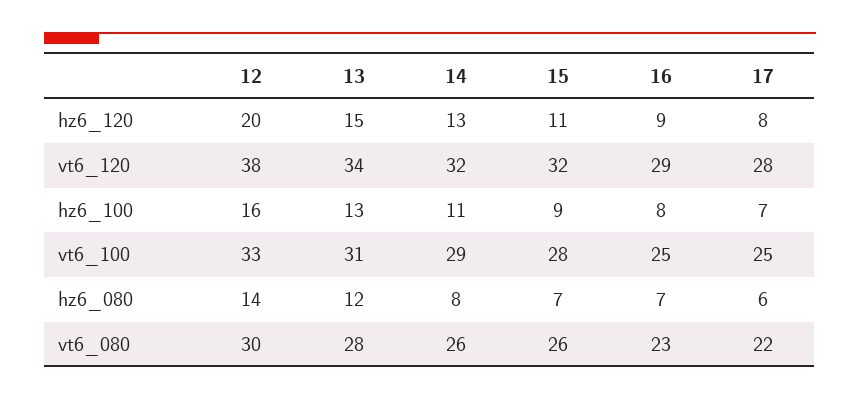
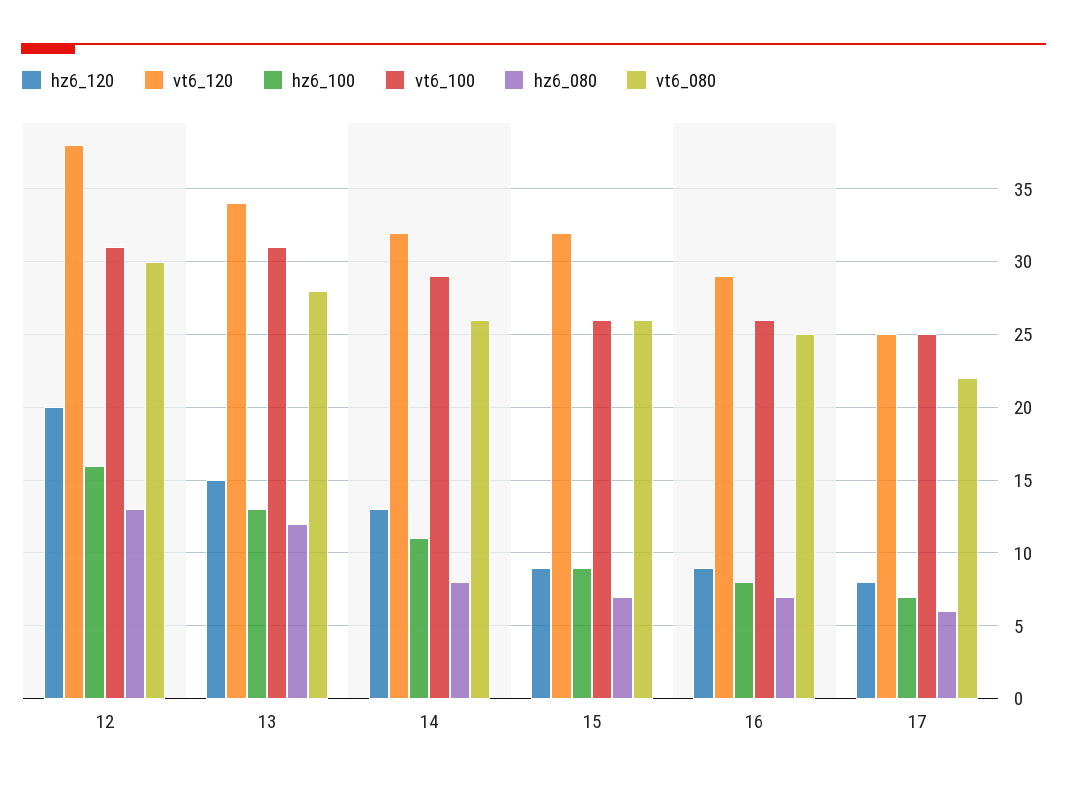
  {
    "hz6_120": {
      "12": 20,
      "13": 15,
      "14": 13,
-     "15": 11,
+     "15": 9,
      "16": 9,
      "17": 8
    },
    "vt6_120": {
      "12": 38,
      "13": 34,
      "14": 32,
      "15": 32,
      "16": 29,
-     "17": 28
+     "17": 25
    },
    "hz6_100": {
      "12": 16,
      "13": 13,
      "14": 11,
      "15": 9,
      "16": 8,
      "17": 7
    },
    "vt6_100": {
-     "12": 33,
+     "12": 31,
      "13": 31,
      "14": 29,
-     "15": 28,
+     "15": 26,
-     "16": 25,
+     "16": 26,
      "17": 25
    },
    "hz6_080": {
-     "12": 14,
+     "12": 13,
      "13": 12,
      "14": 8,
      "15": 7,
      "16": 7,
      "17": 6
    },
    "vt6_080": {
      "12": 30,
      "13": 28,
      "14": 26,
      "15": 26,
-     "16": 23,
+     "16": 25,
      "17": 22
    }
  }

